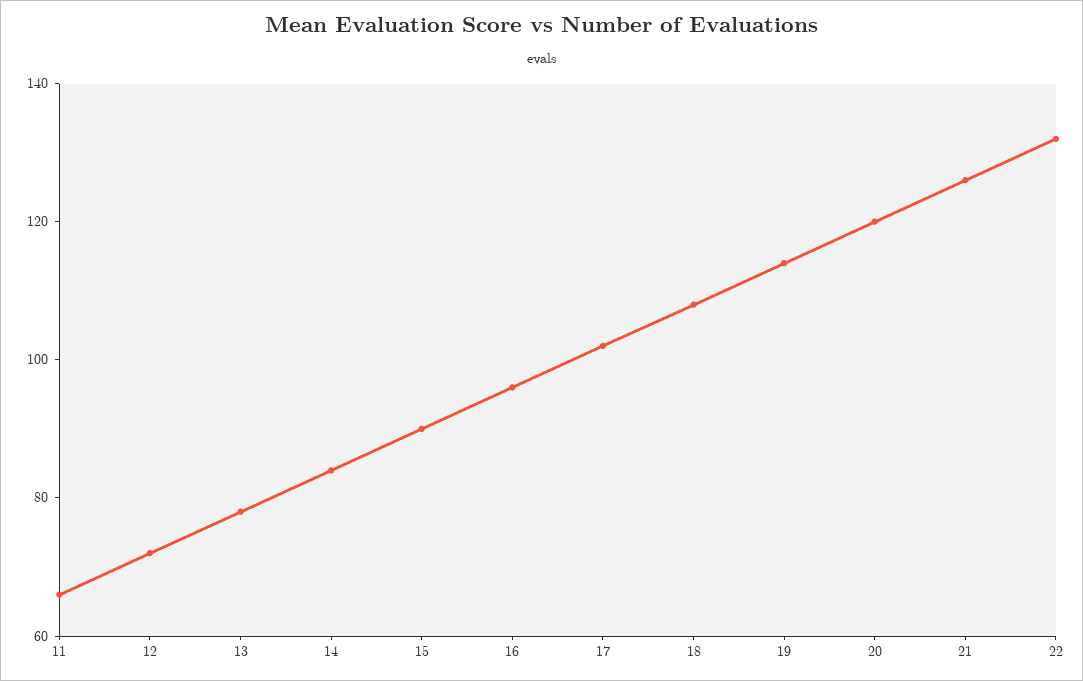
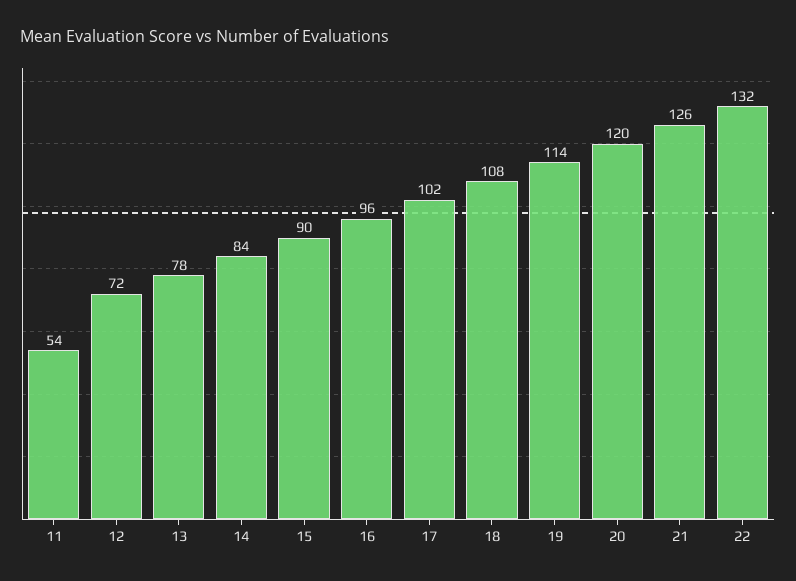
  {
-   "11": 65,
+   "11": 54,
    "12": 72,
    "13": 78,
    "14": 84,
    "15": 90,
    "16": 96,
    "17": 102,
    "18": 108,
    "19": 114,
    "20": 120,
    "21": 126,
    "22": 132
  }

